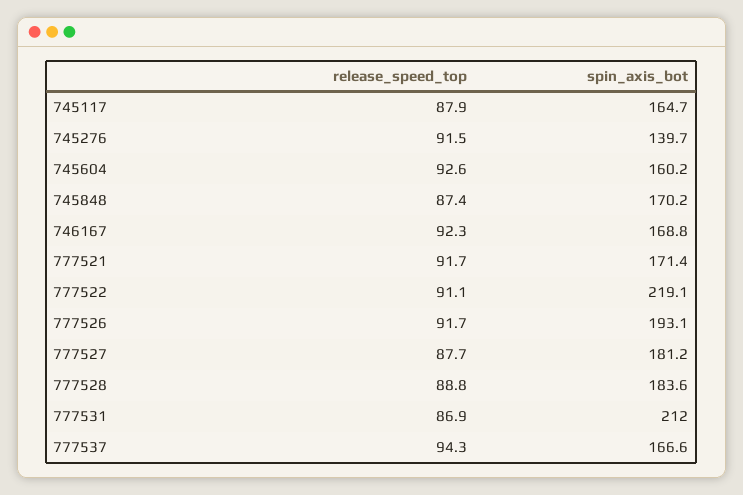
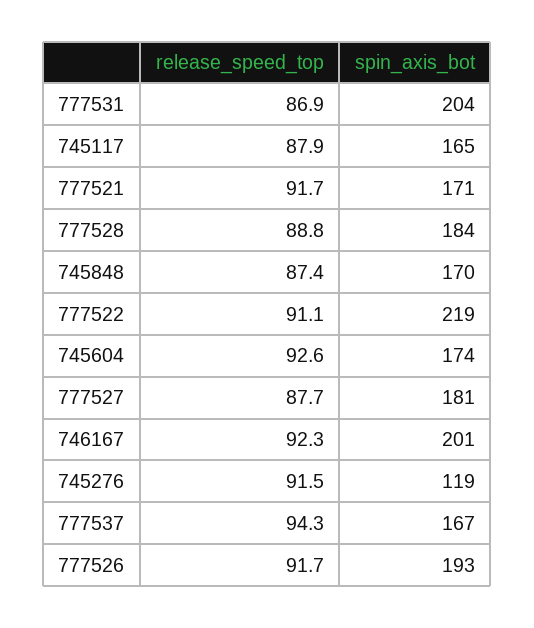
  {
    "release_speed_top": {
      "745117": 87.9,
      "745276": 91.5,
      "745604": 92.6,
      "745848": 87.4,
      "746167": 92.3,
      "777521": 91.7,
      "777522": 91.1,
      "777526": 91.7,
      "777527": 87.7,
      "777528": 88.8,
      "777531": 86.9,
      "777537": 94.3
    },
    "spin_axis_bot": {
      "745117": 164.7,
-     "745276": 139.7,
+     "745276": 119,
-     "745604": 160.2,
+     "745604": 174,
      "745848": 170.2,
-     "746167": 168.8,
+     "746167": 201,
      "777521": 171.4,
      "777522": 219.1,
      "777526": 193.1,
      "777527": 181.2,
      "777528": 183.6,
-     "777531": 212,
+     "777531": 204,
      "777537": 166.6
    }
  }

